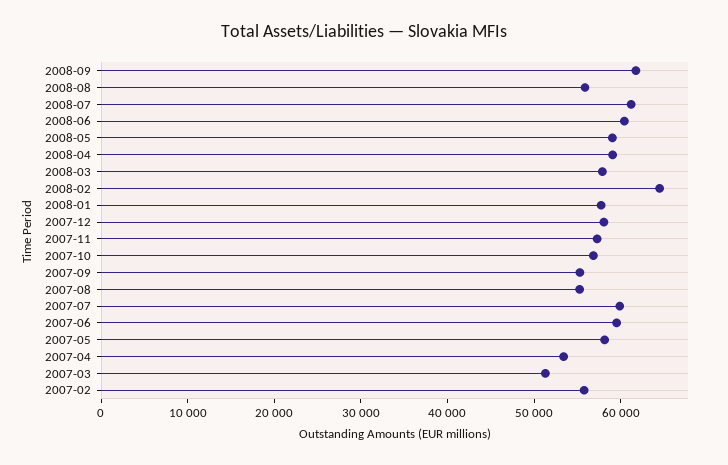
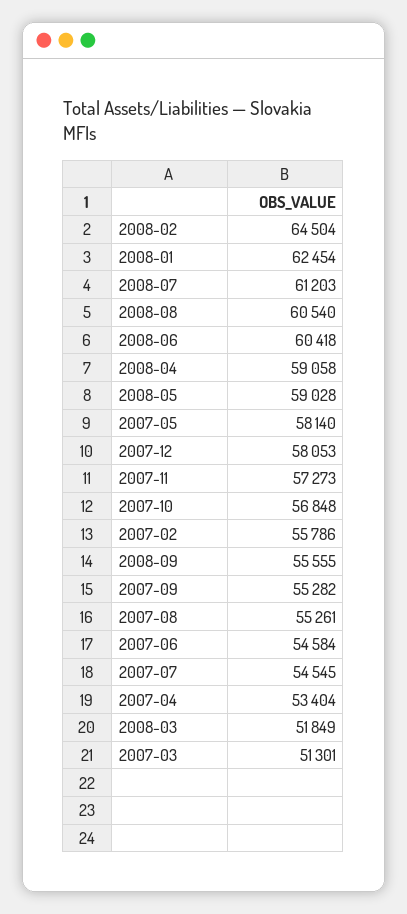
  {
-   "2008-09": 62000,
+   "2008-09": 55555,
-   "2008-08": 56000,
+   "2008-08": 60540,
    "2008-07": 61203,
    "2008-06": 60418,
    "2008-05": 59028,
    "2008-04": 59058,
-   "2008-03": 58000,
+   "2008-03": 51849,
    "2008-02": 64504,
-   "2008-01": 58000,
+   "2008-01": 62454,
    "2007-12": 58053,
    "2007-11": 57273,
    "2007-10": 56848,
    "2007-09": 55282,
    "2007-08": 55261,
-   "2007-07": 60000,
+   "2007-07": 54545,
-   "2007-06": 60000,
+   "2007-06": 54584,
    "2007-05": 58140,
    "2007-04": 53404,
    "2007-03": 51301,
    "2007-02": 55786
  }

